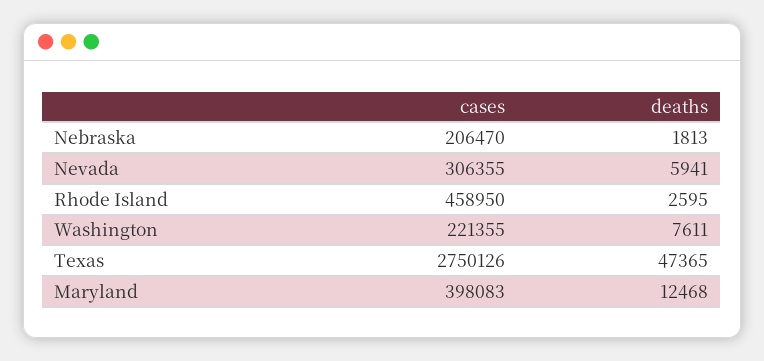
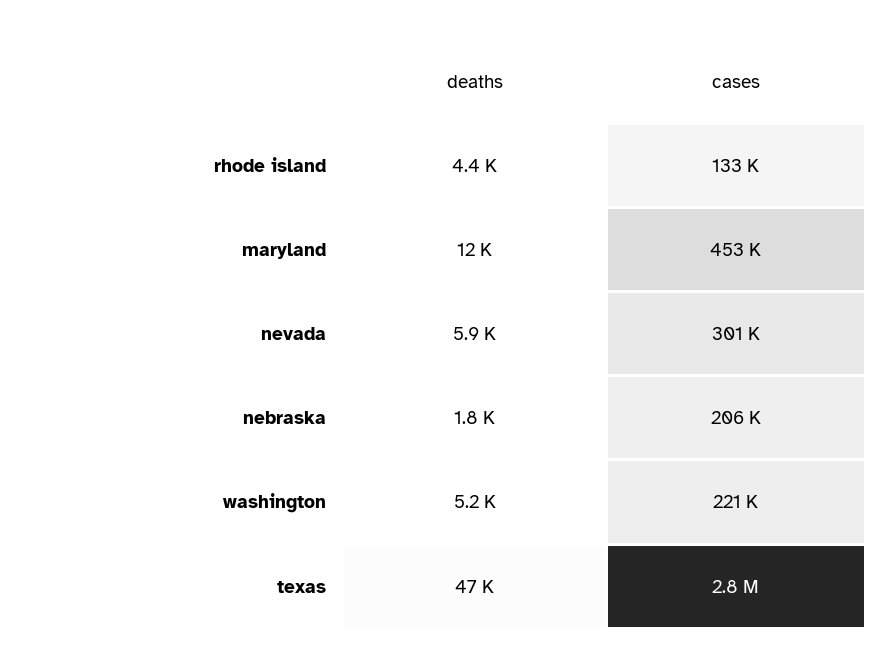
  {
    "cases": {
      "Nebraska": 206470,
-     "Nevada": 306355,
+     "Nevada": 301000,
-     "Rhode Island": 458950,
+     "Rhode Island": 133000,
      "Washington": 221355,
      "Texas": 2750126,
-     "Maryland": 398083
+     "Maryland": 453000
    },
    "deaths": {
      "Nebraska": 1813,
      "Nevada": 5941,
-     "Rhode Island": 2595,
+     "Rhode Island": 4400,
-     "Washington": 7611,
+     "Washington": 5200,
      "Texas": 47365,
      "Maryland": 12468
    }
  }

